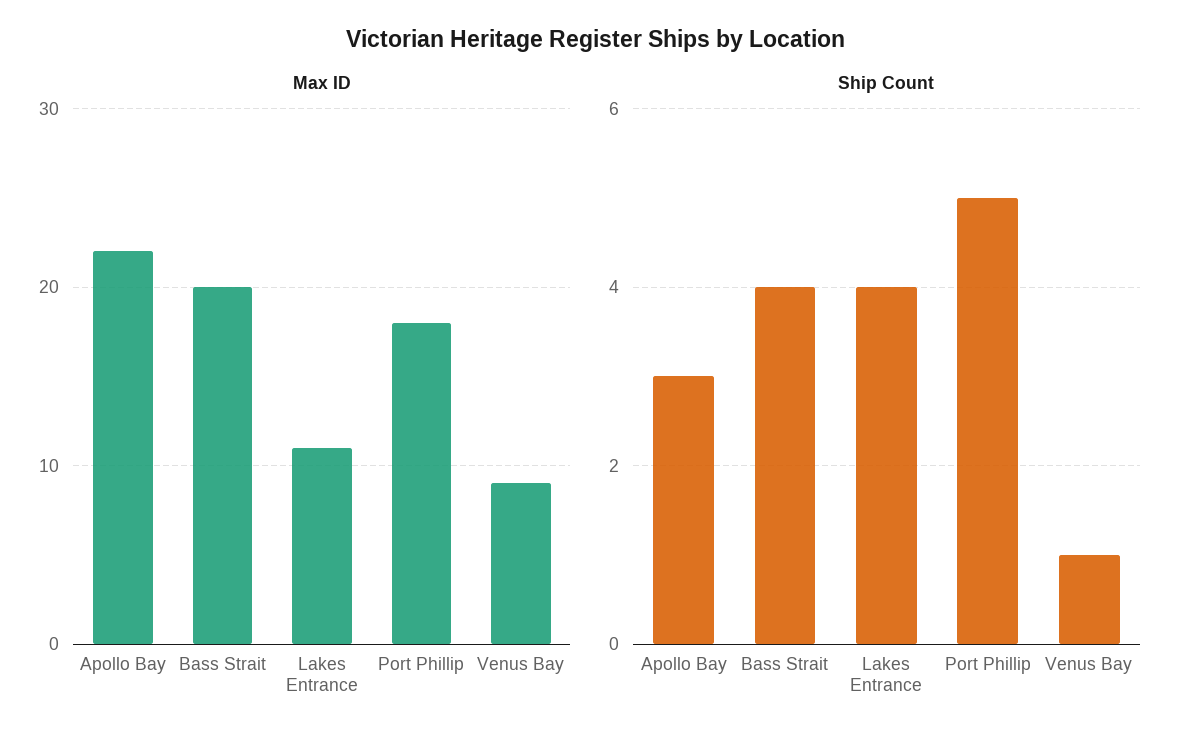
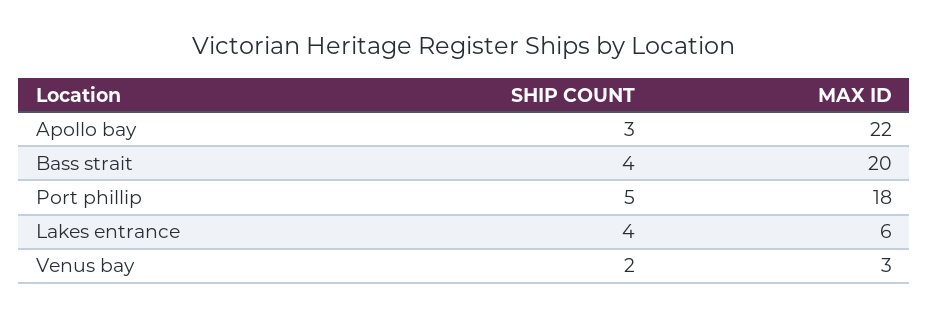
  {
    "Max ID": {
      "Apollo Bay": 22,
      "Bass Strait": 20,
-     "Lakes Entrance": 11,
+     "Lakes Entrance": 6,
      "Port Phillip": 18,
-     "Venus Bay": 9
+     "Venus Bay": 3
    },
    "Ship Count": {
      "Apollo Bay": 3,
      "Bass Strait": 4,
      "Lakes Entrance": 4,
      "Port Phillip": 5,
-     "Venus Bay": 1
+     "Venus Bay": 2
    }
  }

